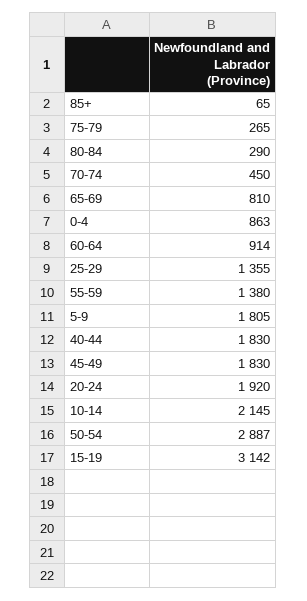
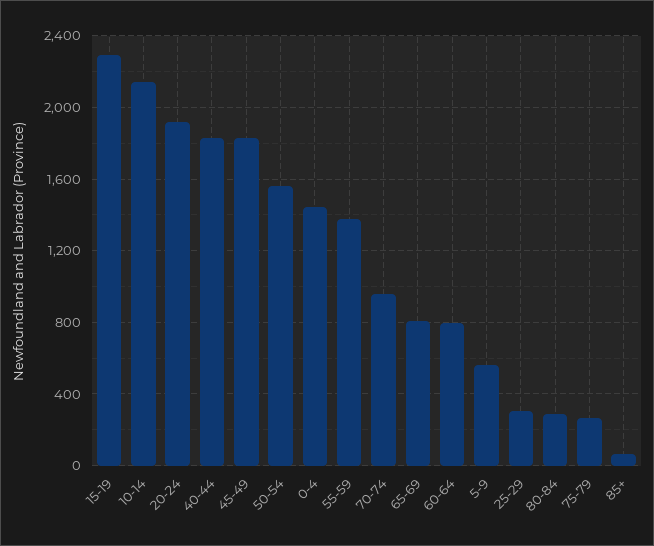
  {
    "85+": 65,
    "75-79": 265,
    "80-84": 290,
-   "70-74": 450,
+   "70-74": 950,
    "65-69": 810,
-   "0-4": 863,
+   "0-4": 1450,
-   "60-64": 914,
+   "60-64": 800,
-   "25-29": 1355,
+   "25-29": 300,
    "55-59": 1380,
-   "5-9": 1805,
+   "5-9": 550,
    "40-44": 1830,
    "45-49": 1830,
    "20-24": 1920,
    "10-14": 2145,
-   "50-54": 2887,
+   "50-54": 1550,
-   "15-19": 3142
+   "15-19": 2300
  }

